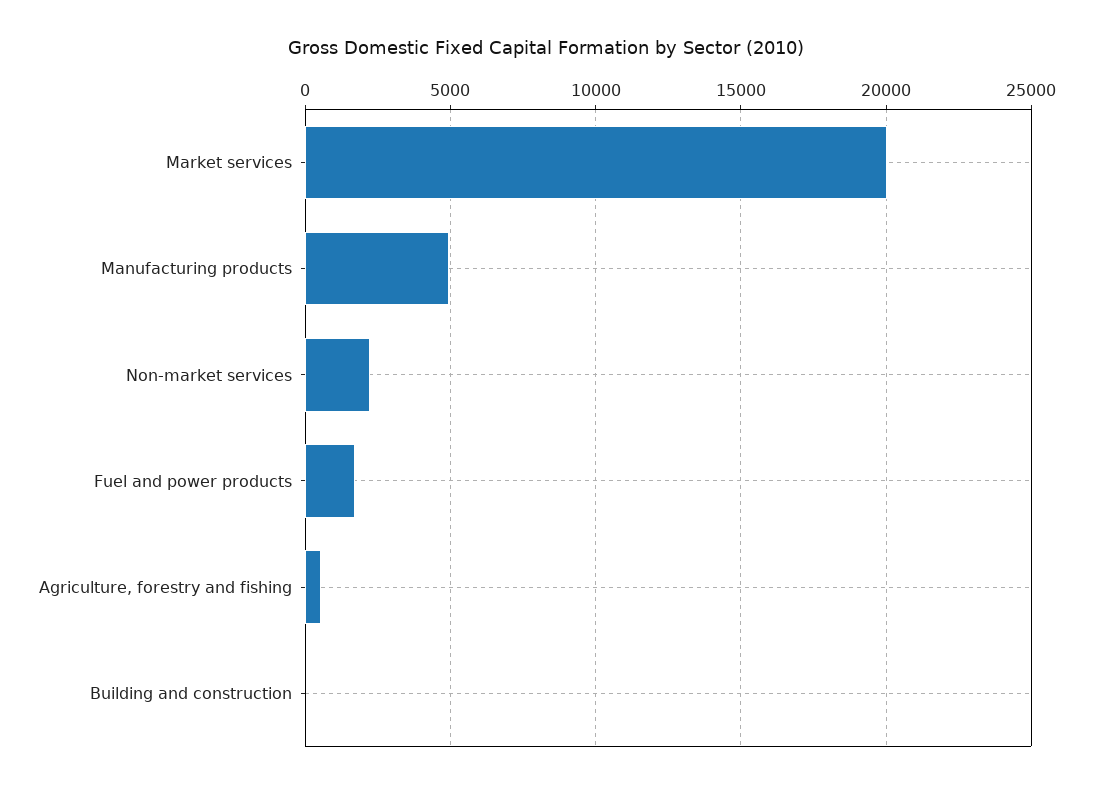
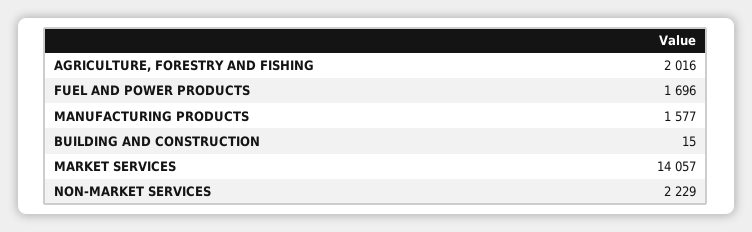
  {
-   "Market services": 20000,
+   "Market services": 14057,
-   "Manufacturing products": 5000,
+   "Manufacturing products": 1577,
    "Non-market services": 2229,
    "Fuel and power products": 1696,
-   "Agriculture, forestry and fishing": 500,
+   "Agriculture, forestry and fishing": 2016,
    "Building and construction": 15
  }

